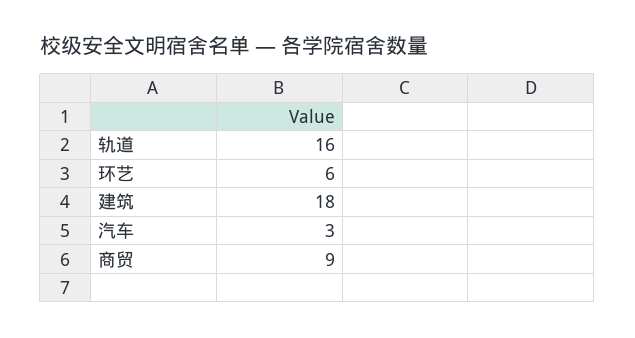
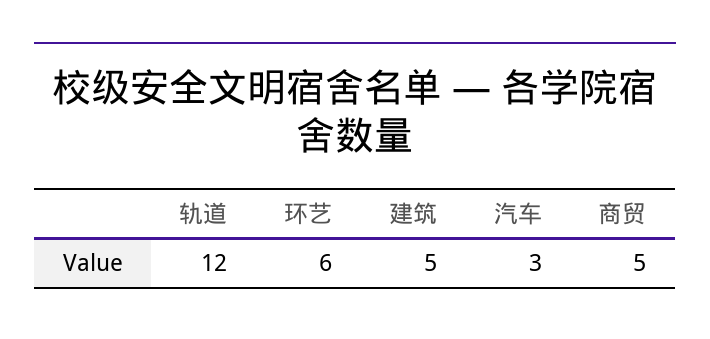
  {
-   "轨道": 16,
+   "轨道": 12,
    "环艺": 6,
-   "建筑": 18,
+   "建筑": 5,
    "汽车": 3,
-   "商贸": 9
+   "商贸": 5
  }

